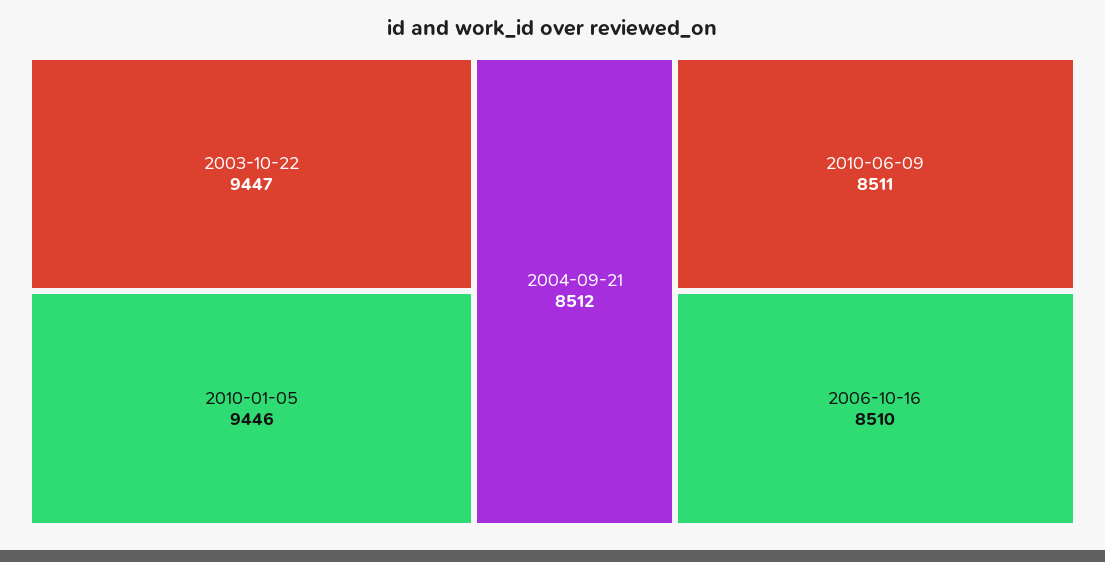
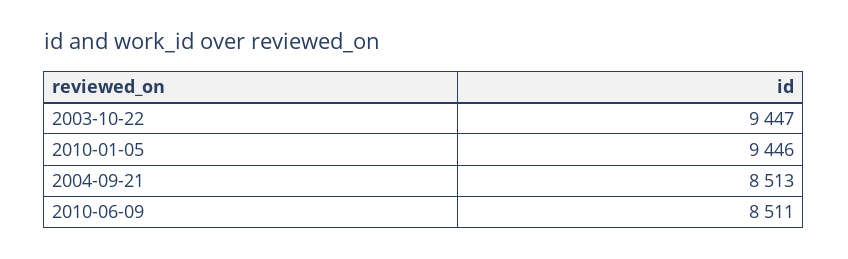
  {
    "2003-10-22": 9447,
    "2010-01-05": 9446,
-   "2004-09-21": 8512,
+   "2004-09-21": 8513,
-   "2010-06-09": 8511,
+   "2010-06-09": 8511
-   "2006-10-16": 8510
  }

